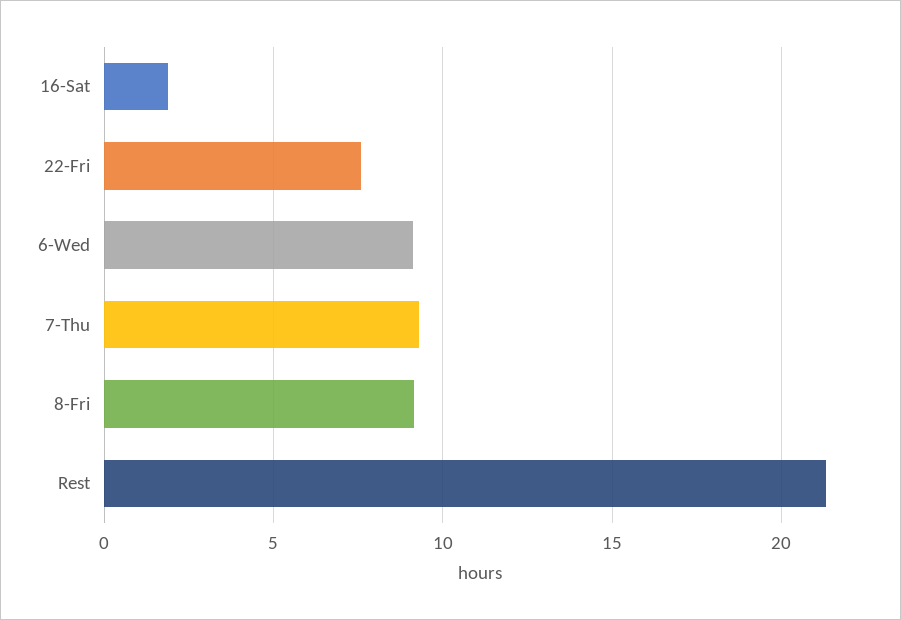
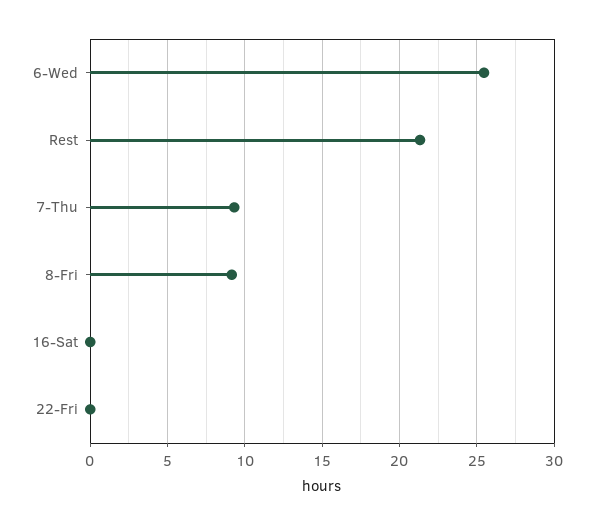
  {
-   "16-Sat": 2,
+   "16-Sat": 0,
-   "22-Fri": 7.5,
+   "22-Fri": 0,
-   "6-Wed": 9,
+   "6-Wed": 25.5,
    "7-Thu": 9.5,
    "8-Fri": 9,
    "Rest": 21.5
  }

